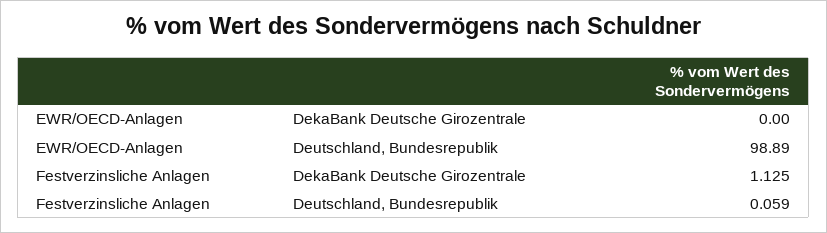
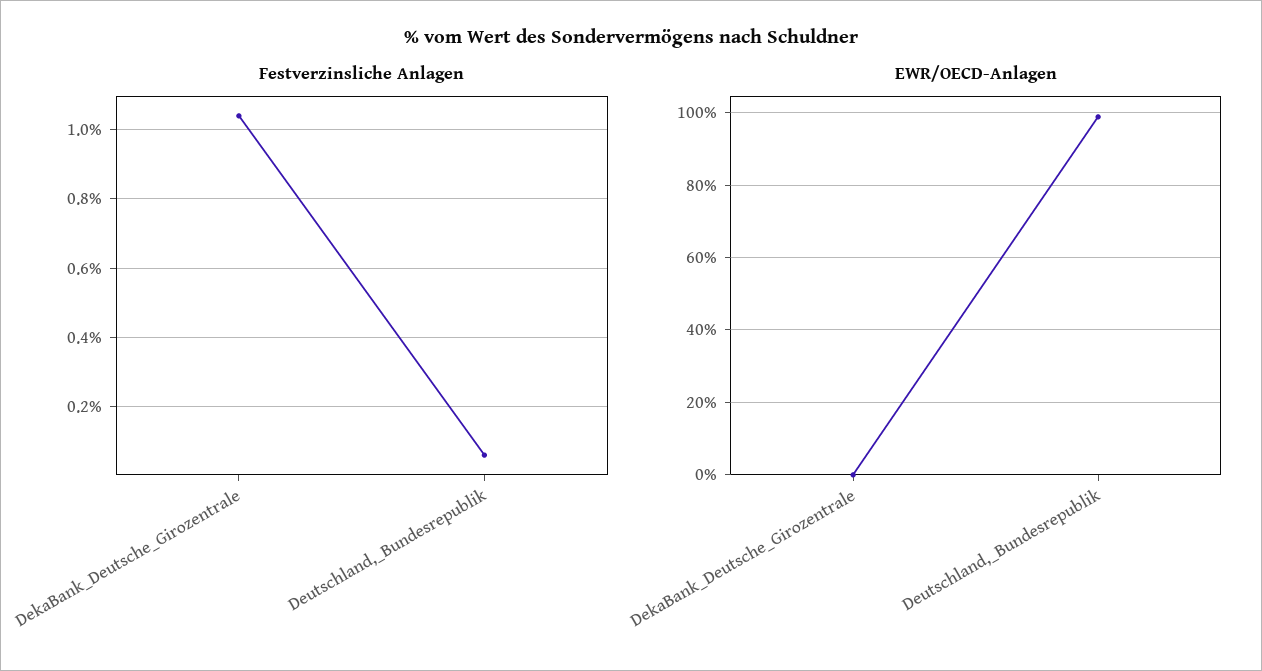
  {
    "EWR/OECD-Anlagen": {
      "DekaBank Deutsche Girozentrale": 0,
      "Deutschland, Bundesrepublik": 98.89
    },
    "Festverzinsliche Anlagen": {
-     "DekaBank Deutsche Girozentrale": 1.125,
+     "DekaBank Deutsche Girozentrale": 1.04,
      "Deutschland, Bundesrepublik": 0.059
    }
  }

